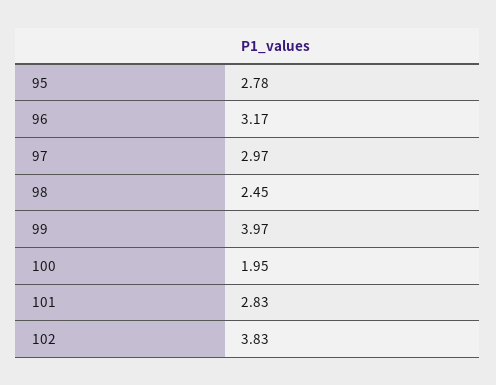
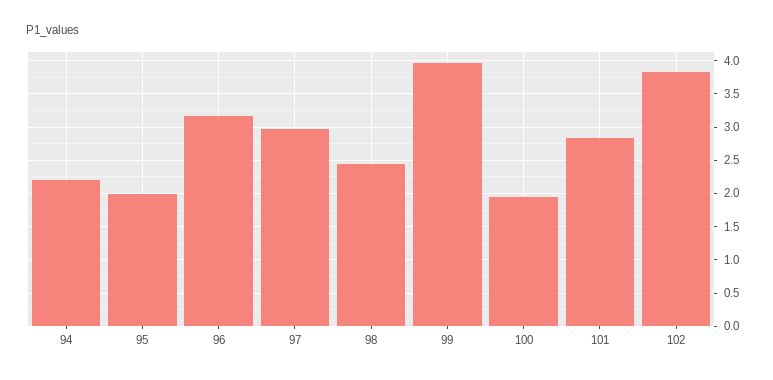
  {
-   "95": 2.78,
+   "95": 2,
    "96": 3.17,
    "97": 2.97,
    "98": 2.45,
    "99": 3.97,
    "100": 1.95,
    "101": 2.83,
-   "102": 3.83
+   "102": 3.83,
+   "94": 2.2
  }

